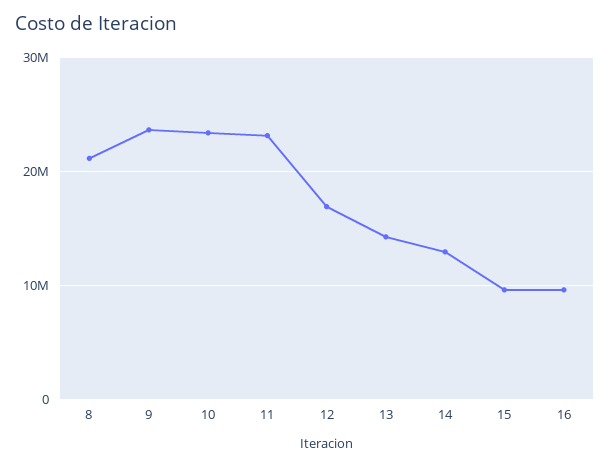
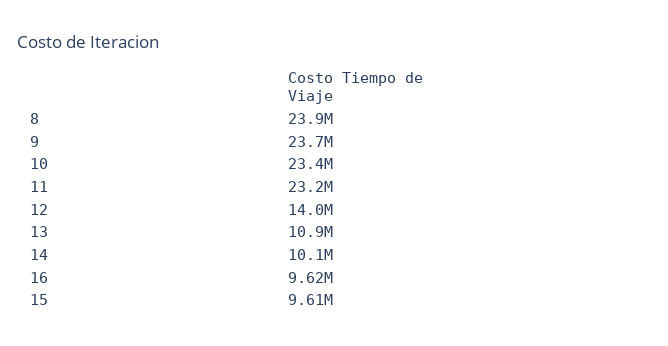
  {
-   "8": 21000000,
+   "8": 23900000,
    "9": 23700000,
    "10": 23400000,
    "11": 23200000,
-   "12": 17000000,
+   "12": 14000000,
-   "13": 14000000,
+   "13": 10900000,
-   "14": 13000000,
+   "14": 10100000,
    "15": 9610000,
    "16": 9620000
  }

